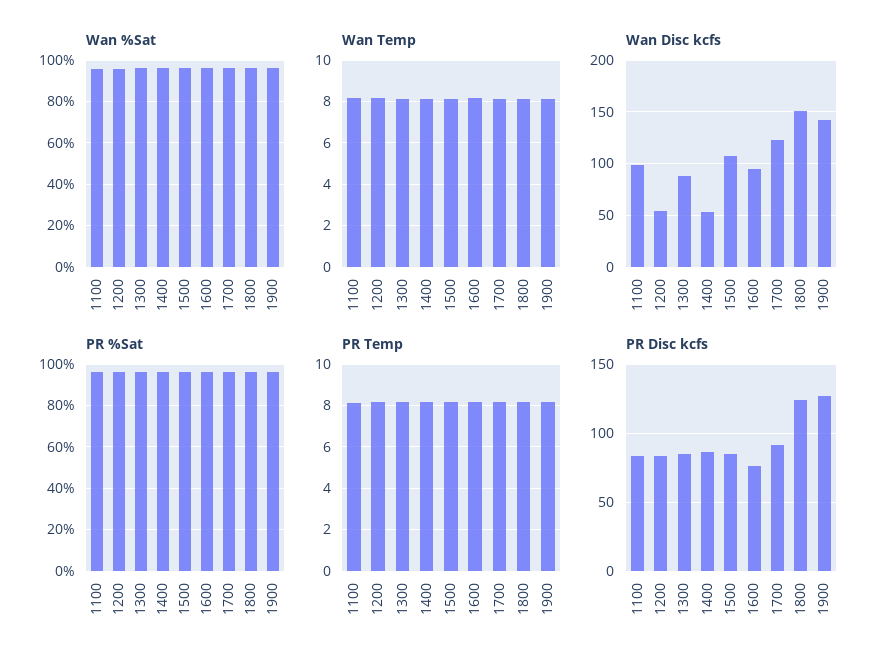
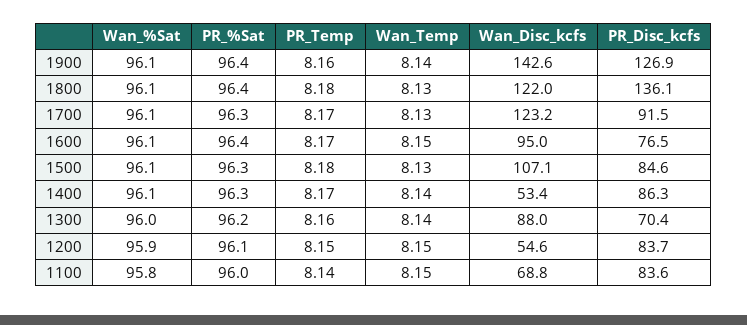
  {
    "Wan %Sat": {
      "1100": 95.8,
      "1200": 95.9,
      "1300": 96,
      "1400": 96.1,
      "1500": 96.1,
      "1600": 96.1,
      "1700": 96.1,
      "1800": 96.1,
      "1900": 96.1
    },
    "Wan Temp": {
      "1100": 8.15,
      "1200": 8.15,
      "1300": 8.14,
      "1400": 8.14,
      "1500": 8.13,
      "1600": 8.15,
      "1700": 8.13,
      "1800": 8.13,
      "1900": 8.14
    },
    "Wan Disc kcfs": {
-     "1100": 100,
+     "1100": 68.8,
      "1200": 54.6,
      "1300": 88,
      "1400": 53.4,
      "1500": 107.1,
      "1600": 95,
      "1700": 123.2,
-     "1800": 150,
+     "1800": 122,
      "1900": 142.6
    },
    "PR %Sat": {
      "1100": 96,
      "1200": 96.1,
      "1300": 96.2,
      "1400": 96.3,
      "1500": 96.3,
      "1600": 96.4,
      "1700": 96.3,
      "1800": 96.4,
      "1900": 96.4
    },
    "PR Temp": {
      "1100": 8.14,
      "1200": 8.15,
      "1300": 8.16,
      "1400": 8.17,
      "1500": 8.18,
      "1600": 8.17,
      "1700": 8.17,
      "1800": 8.18,
      "1900": 8.16
    },
    "PR Disc kcfs": {
      "1100": 83.6,
      "1200": 83.7,
-     "1300": 85,
+     "1300": 70.4,
      "1400": 86.3,
      "1500": 84.6,
      "1600": 76.5,
      "1700": 91.5,
-     "1800": 125,
+     "1800": 136.1,
      "1900": 126.9
    }
  }

